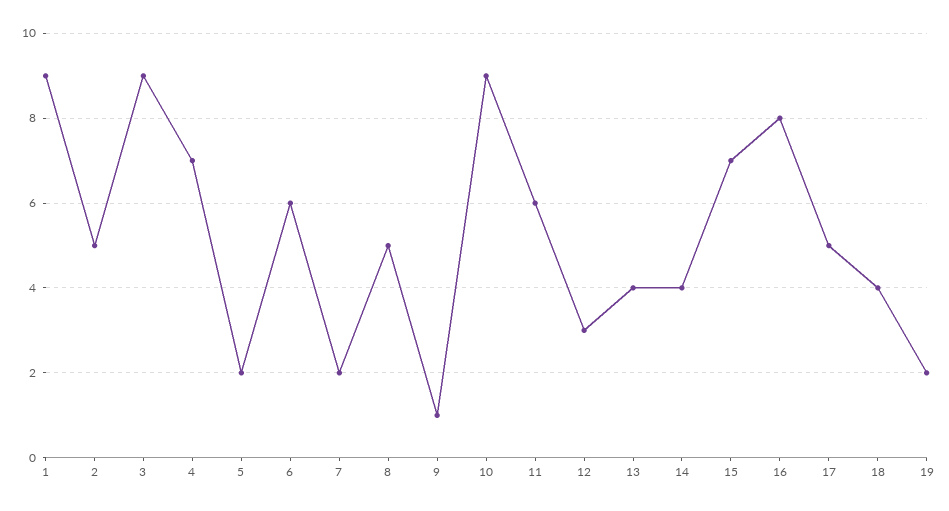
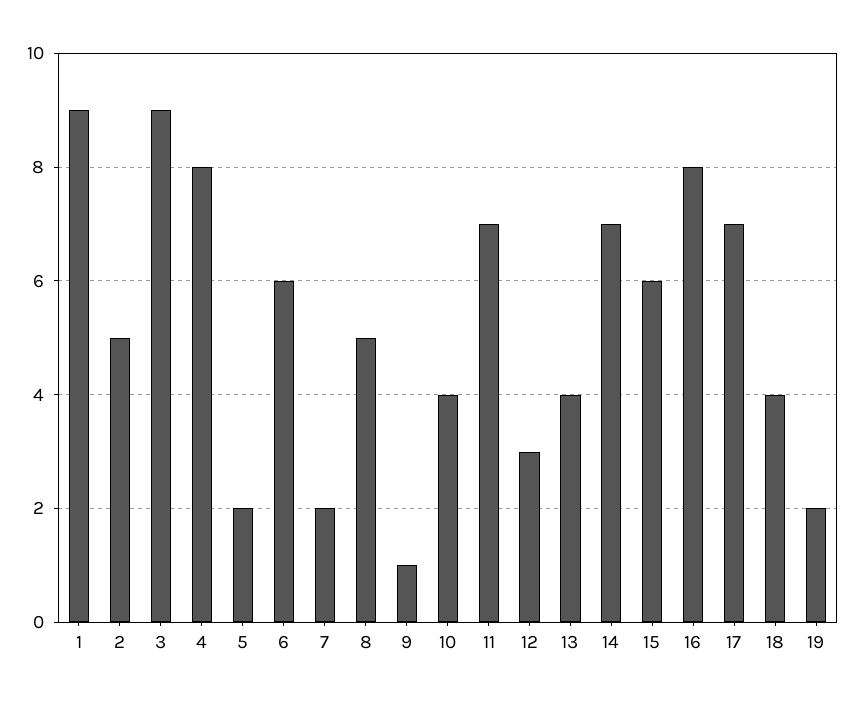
  {
    "1": 9,
    "2": 5,
    "3": 9,
-   "4": 7,
+   "4": 8,
    "5": 2,
    "6": 6,
    "7": 2,
    "8": 5,
    "9": 1,
-   "10": 9,
+   "10": 4,
-   "11": 6,
+   "11": 7,
    "12": 3,
    "13": 4,
-   "14": 4,
+   "14": 7,
-   "15": 7,
+   "15": 6,
    "16": 8,
-   "17": 5,
+   "17": 7,
    "18": 4,
    "19": 2
  }

